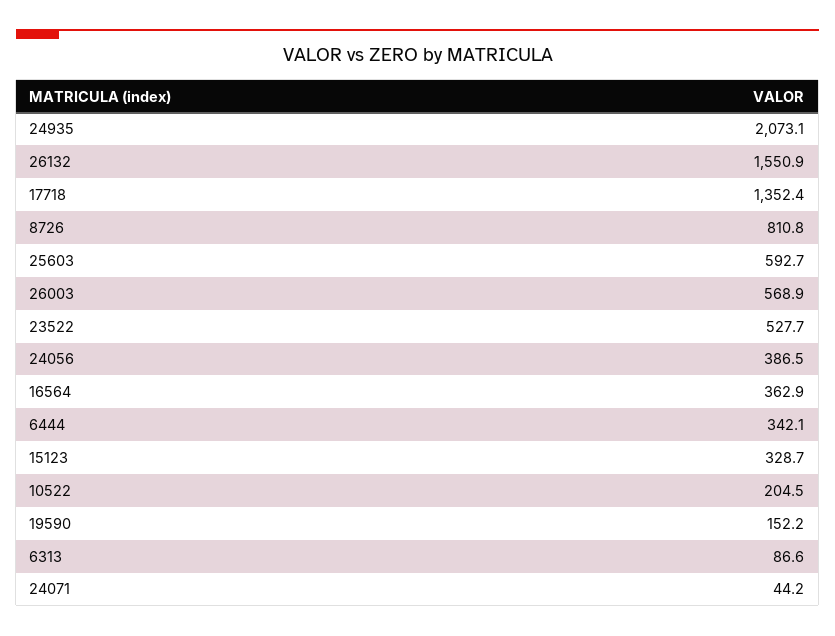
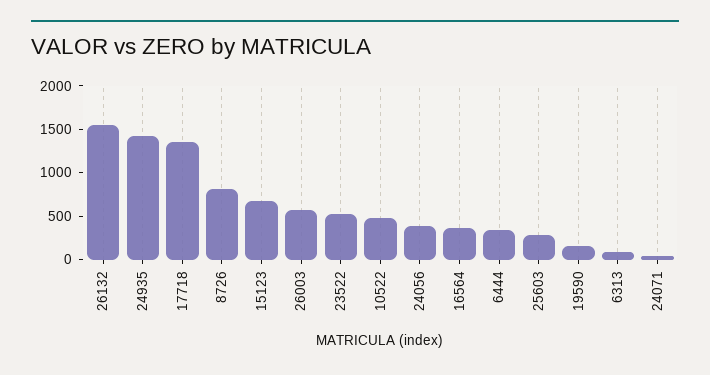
  {
-   "24935": 2073.1,
+   "24935": 1400,
    "26132": 1550.9,
    "17718": 1352.4,
    "8726": 810.8,
-   "25603": 592.7,
+   "25603": 300,
    "26003": 568.9,
    "23522": 527.7,
    "24056": 386.5,
    "16564": 362.9,
    "6444": 342.1,
-   "15123": 328.7,
+   "15123": 700,
-   "10522": 204.5,
+   "10522": 500,
    "19590": 152.2,
    "6313": 86.6,
    "24071": 44.2
  }

